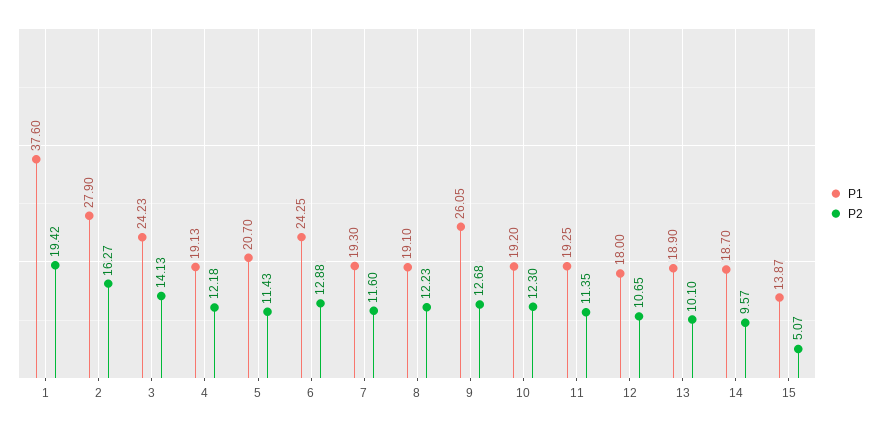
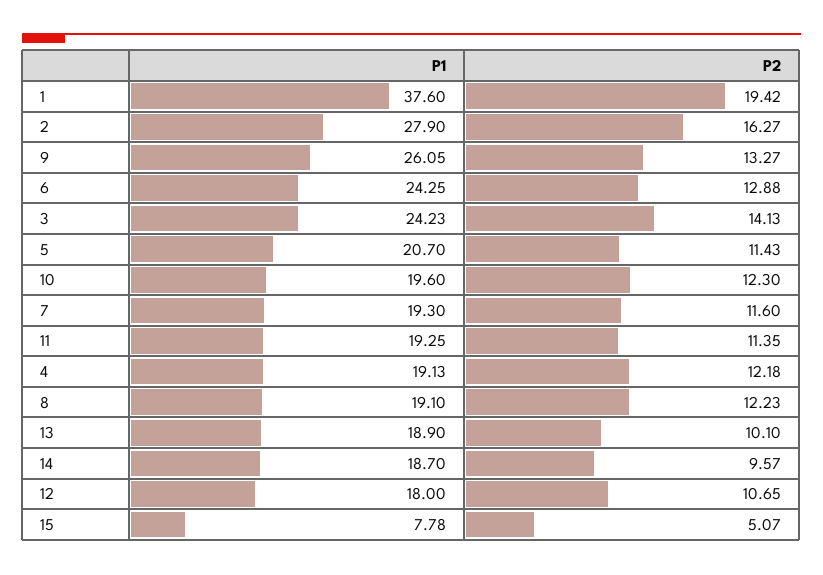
  {
    "P1": {
      "1": 37.6,
      "2": 27.9,
      "3": 24.23,
      "4": 19.13,
      "5": 20.7,
      "6": 24.25,
      "7": 19.3,
      "8": 19.1,
      "9": 26.05,
-     "10": 19.2,
+     "10": 19.6,
      "11": 19.25,
      "12": 18,
      "13": 18.9,
      "14": 18.7,
-     "15": 13.87
+     "15": 7.78
    },
    "P2": {
      "1": 19.42,
      "2": 16.27,
      "3": 14.13,
      "4": 12.18,
      "5": 11.43,
      "6": 12.88,
      "7": 11.6,
      "8": 12.23,
-     "9": 12.68,
+     "9": 13.27,
      "10": 12.3,
      "11": 11.35,
      "12": 10.65,
      "13": 10.1,
      "14": 9.57,
      "15": 5.07
    }
  }

